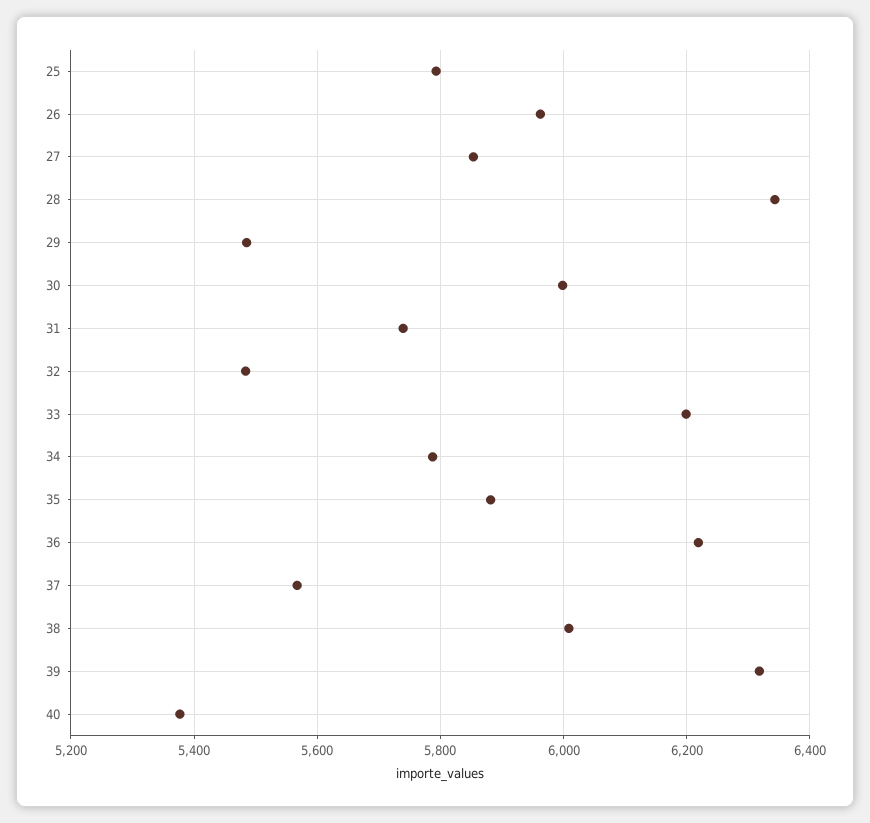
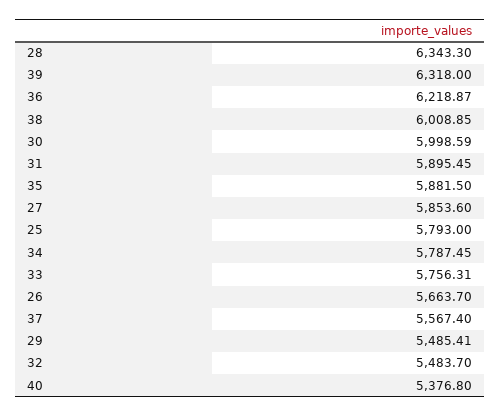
  {
    "25": 5793,
-   "26": 5960,
+   "26": 5663.7,
    "27": 5853.6,
    "28": 6343.3,
    "29": 5485.41,
    "30": 5998.59,
-   "31": 5740,
+   "31": 5895.45,
    "32": 5483.7,
-   "33": 6200,
+   "33": 5756.31,
    "34": 5787.45,
    "35": 5881.5,
    "36": 6218.87,
    "37": 5567.4,
    "38": 6008.85,
    "39": 6318,
    "40": 5376.8
  }

